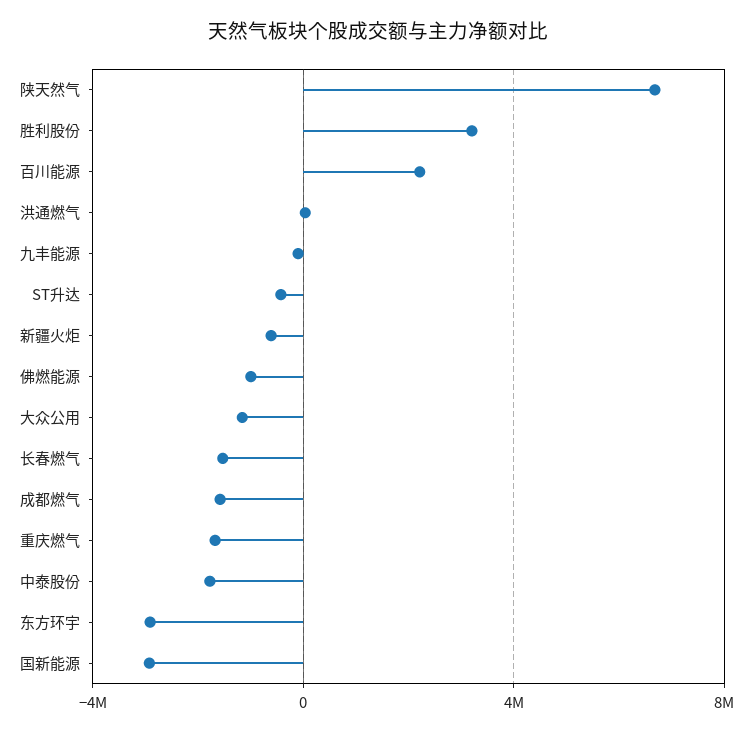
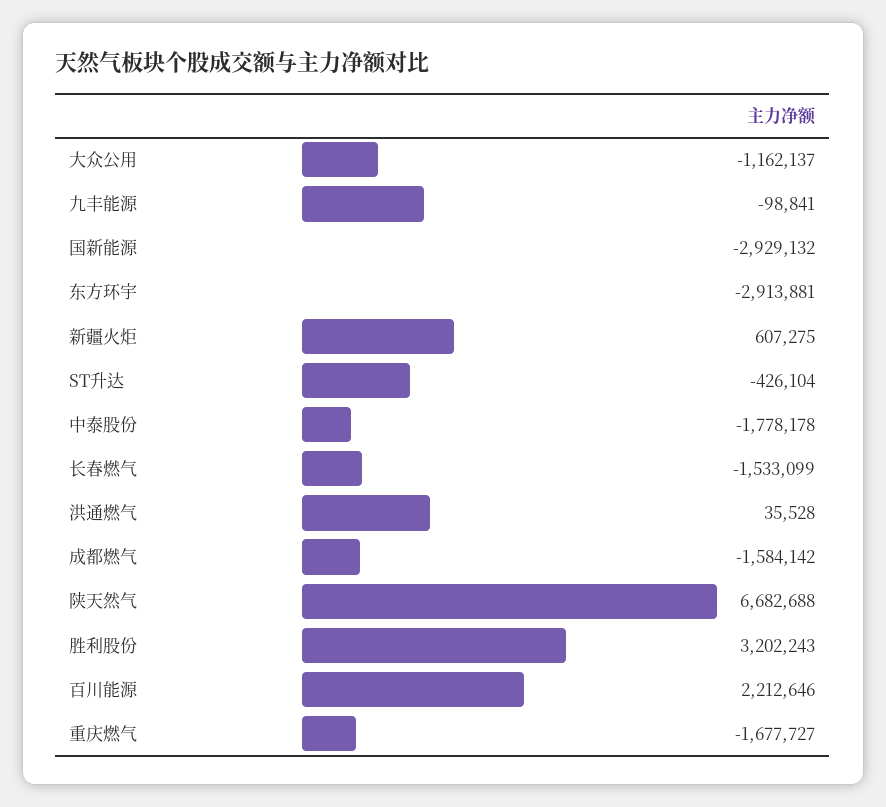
  {
    "陕天然气": 6682688,
    "胜利股份": 3202243,
    "百川能源": 2212646,
    "洪通燃气": 35528,
    "九丰能源": -98841,
    "ST升达": -426104,
-   "新疆火炬": -500000,
+   "新疆火炬": 607275,
-   "佛燃能源": -1000000,
    "大众公用": -1162137,
    "长春燃气": -1533099,
    "成都燃气": -1584142,
    "重庆燃气": -1677727,
    "中泰股份": -1778178,
    "东方环宇": -2913881,
    "国新能源": -2929132
  }

